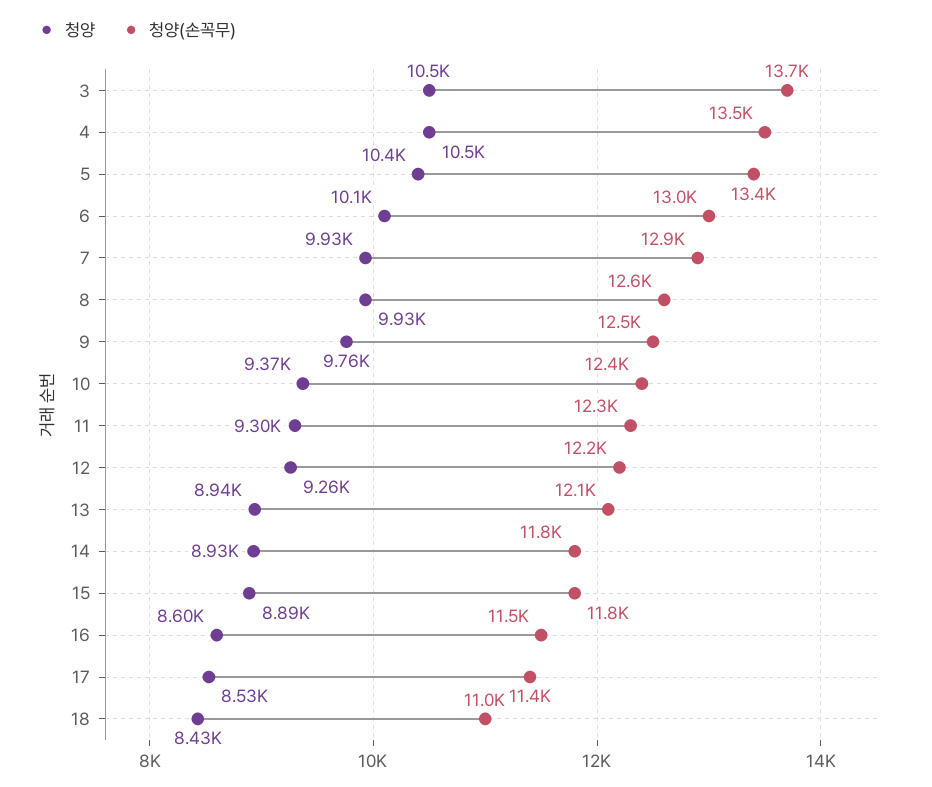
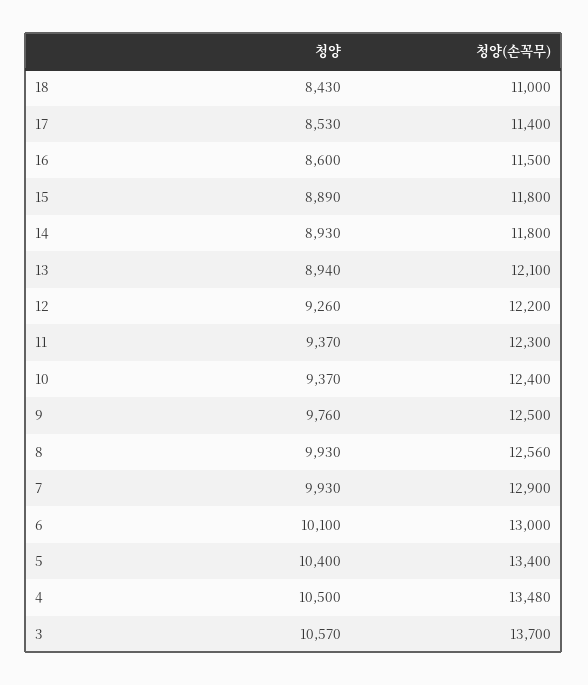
  {
    "청양": {
-     "3": 10500,
+     "3": 10570,
      "4": 10500,
      "5": 10400,
      "6": 10100,
      "7": 9930,
      "8": 9930,
      "9": 9760,
      "10": 9370,
-     "11": 9300,
+     "11": 9370,
      "12": 9260,
      "13": 8940,
      "14": 8930,
      "15": 8890,
      "16": 8600,
      "17": 8530,
      "18": 8430
    },
    "청양(손꼭무)": {
      "3": 13700,
      "4": 13480,
      "5": 13400,
      "6": 13000,
      "7": 12900,
      "8": 12560,
      "9": 12500,
      "10": 12400,
      "11": 12300,
      "12": 12200,
      "13": 12100,
      "14": 11800,
      "15": 11800,
      "16": 11500,
      "17": 11400,
      "18": 11000
    }
  }

